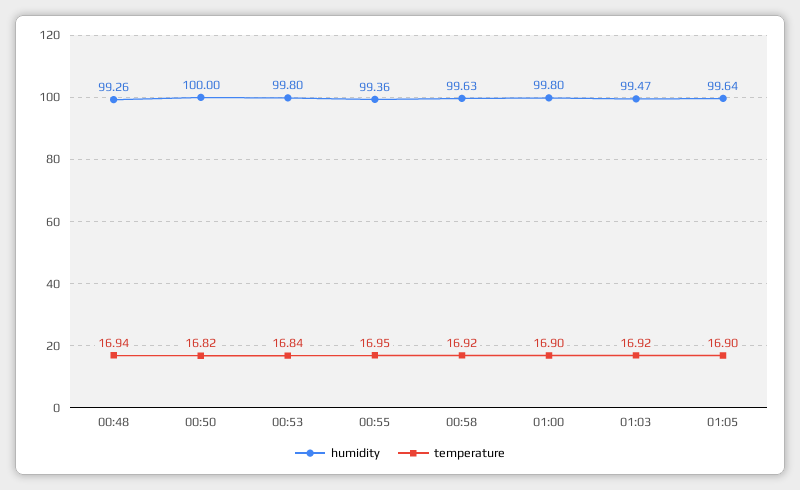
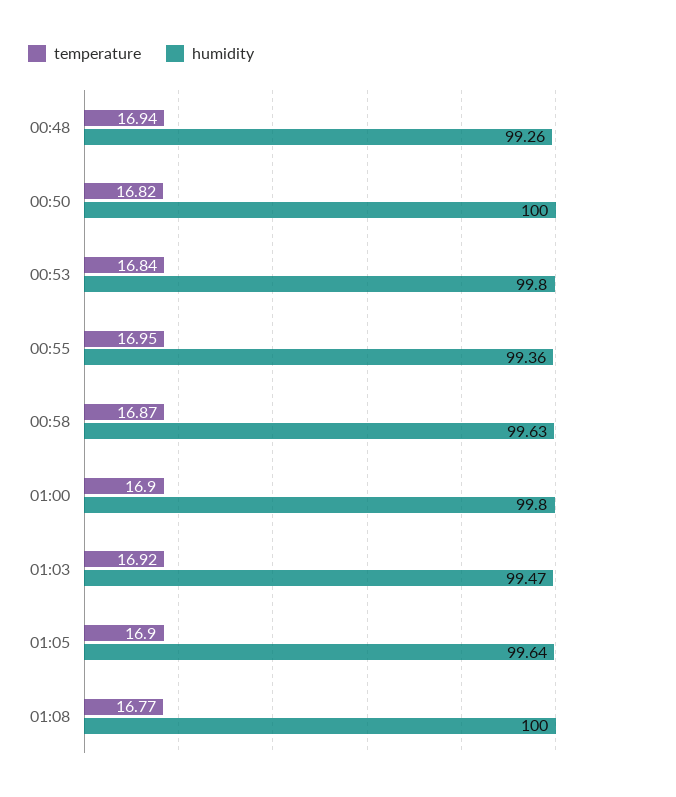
  {
    "humidity": {
      "00:48": 99.26,
      "00:50": 100,
      "00:53": 99.8,
      "00:55": 99.36,
      "00:58": 99.63,
      "01:00": 99.8,
      "01:03": 99.47,
-     "01:05": 99.64
+     "01:05": 99.64,
+     "01:08": 100
    },
    "temperature": {
      "00:48": 16.94,
      "00:50": 16.82,
      "00:53": 16.84,
      "00:55": 16.95,
-     "00:58": 16.92,
+     "00:58": 16.87,
      "01:00": 16.9,
      "01:03": 16.92,
-     "01:05": 16.9
+     "01:05": 16.9,
+     "01:08": 16.77
    }
  }

